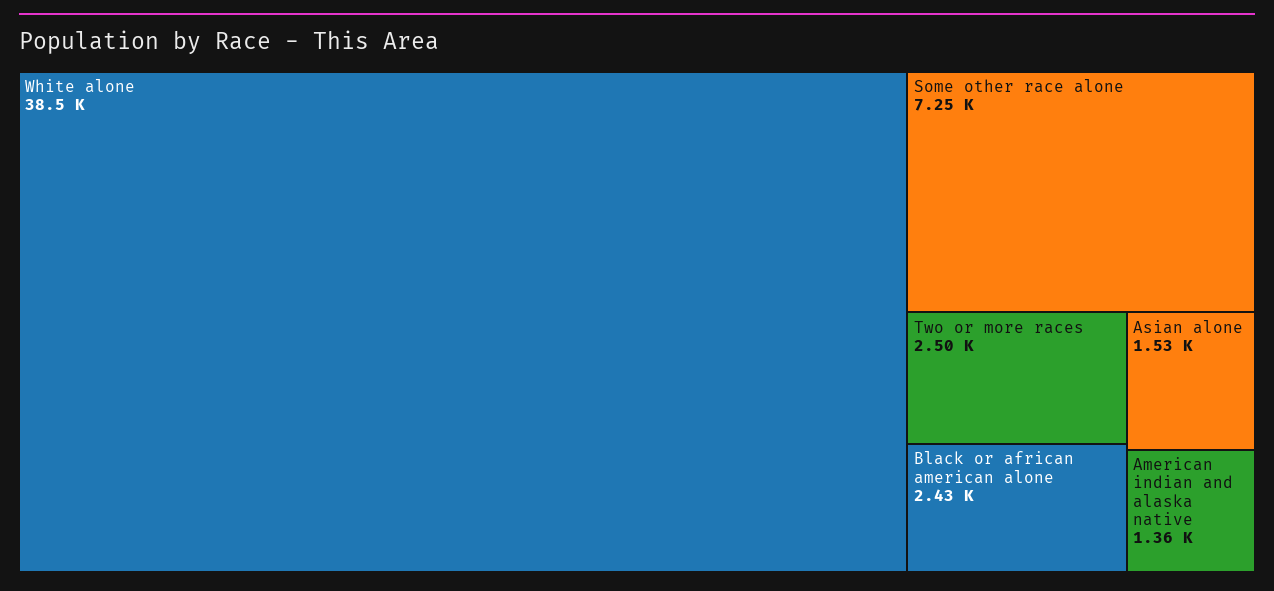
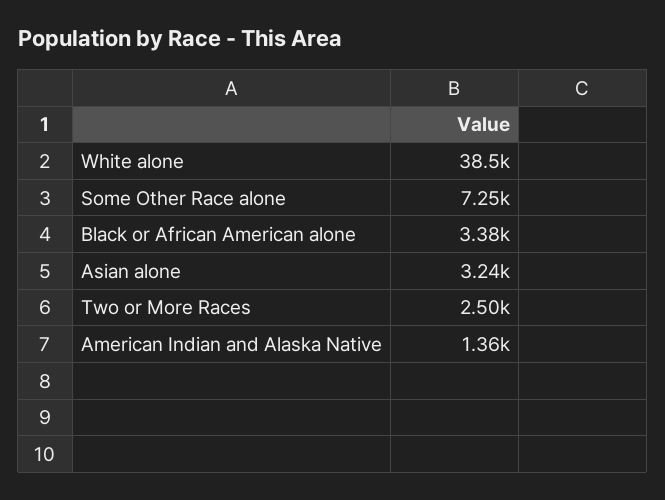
  {
    "White alone": 38500,
    "Some other race alone": 7250,
    "Two or more races": 2500,
-   "Black or african american alone": 2430,
+   "Black or african american alone": 3380,
-   "Asian alone": 1530,
+   "Asian alone": 3240,
    "American indian and alaska native": 1360
  }

